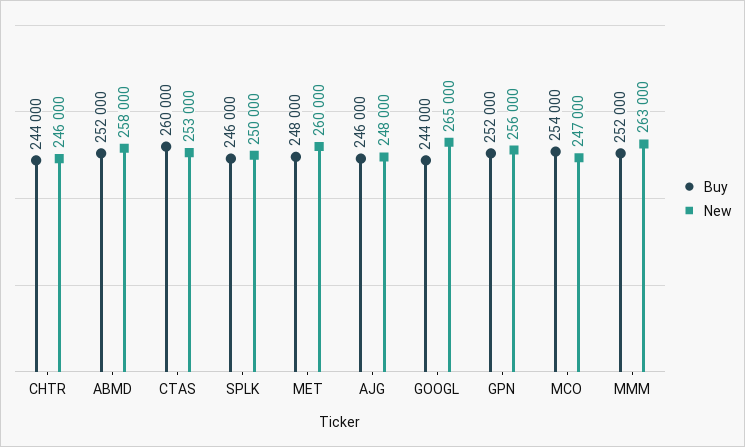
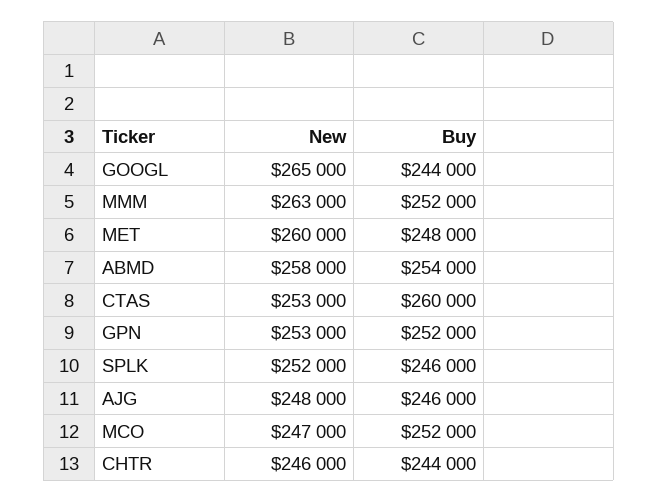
  {
    "Buy": {
      "CHTR": 244000,
-     "ABMD": 252000,
+     "ABMD": 254000,
      "CTAS": 260000,
      "SPLK": 246000,
      "MET": 248000,
      "AJG": 246000,
      "GOOGL": 244000,
      "GPN": 252000,
-     "MCO": 254000,
+     "MCO": 252000,
      "MMM": 252000
    },
    "New": {
      "CHTR": 246000,
      "ABMD": 258000,
      "CTAS": 253000,
-     "SPLK": 250000,
+     "SPLK": 252000,
      "MET": 260000,
      "AJG": 248000,
      "GOOGL": 265000,
-     "GPN": 256000,
+     "GPN": 253000,
      "MCO": 247000,
      "MMM": 263000
    }
  }

